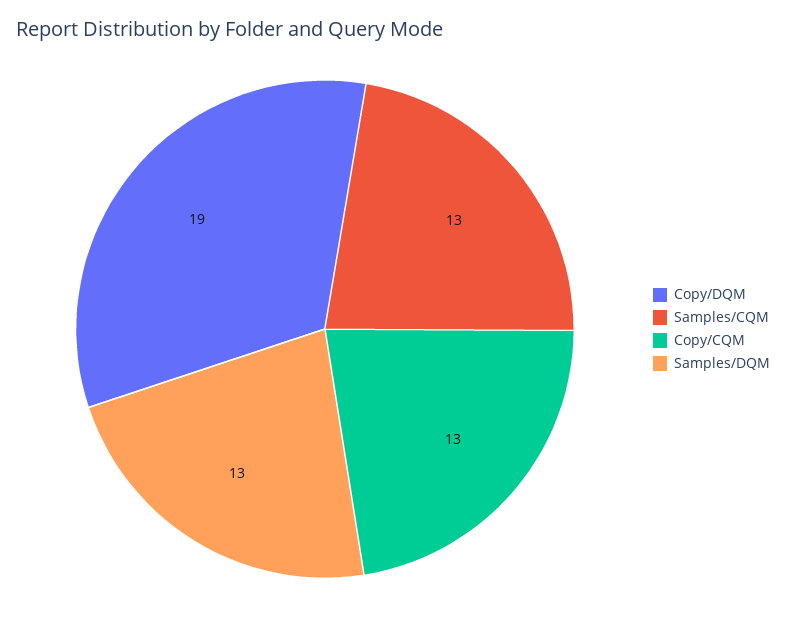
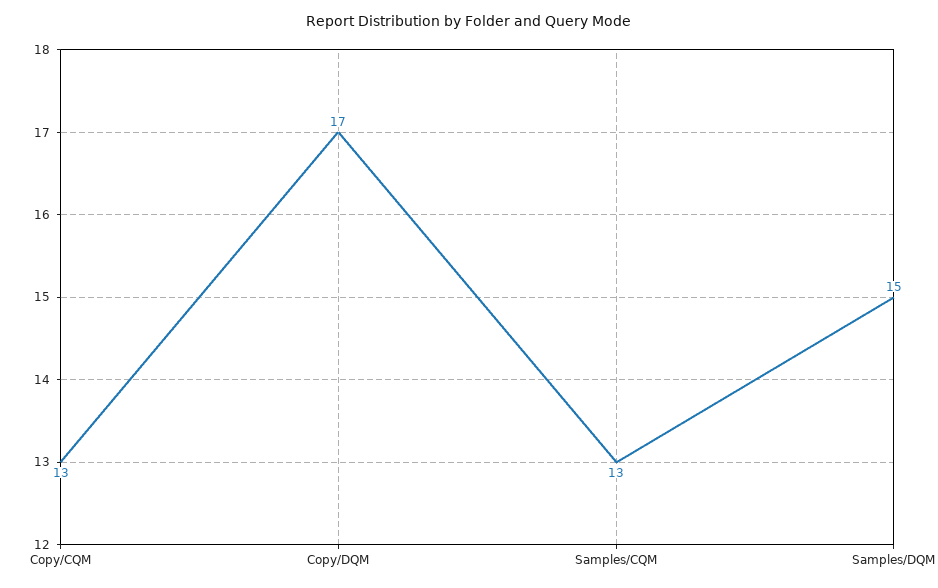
  {
-   "Copy/DQM": 19,
+   "Copy/DQM": 17,
    "Samples/CQM": 13,
    "Copy/CQM": 13,
-   "Samples/DQM": 13
+   "Samples/DQM": 15
  }

